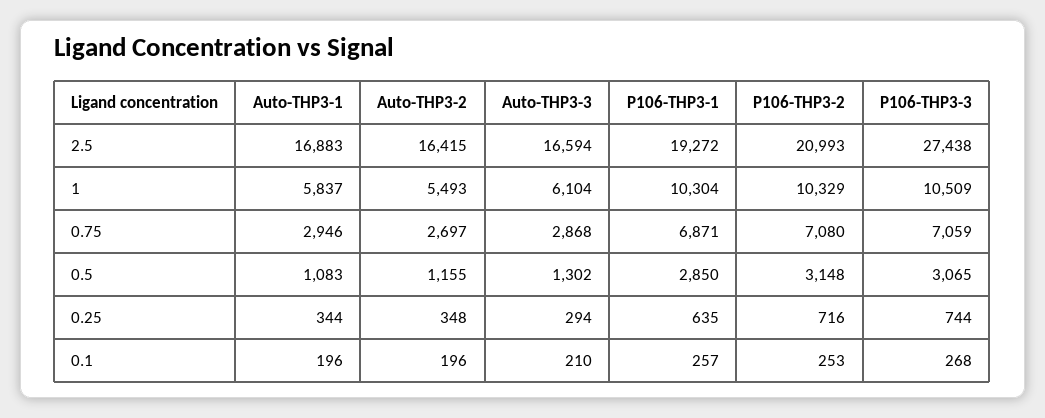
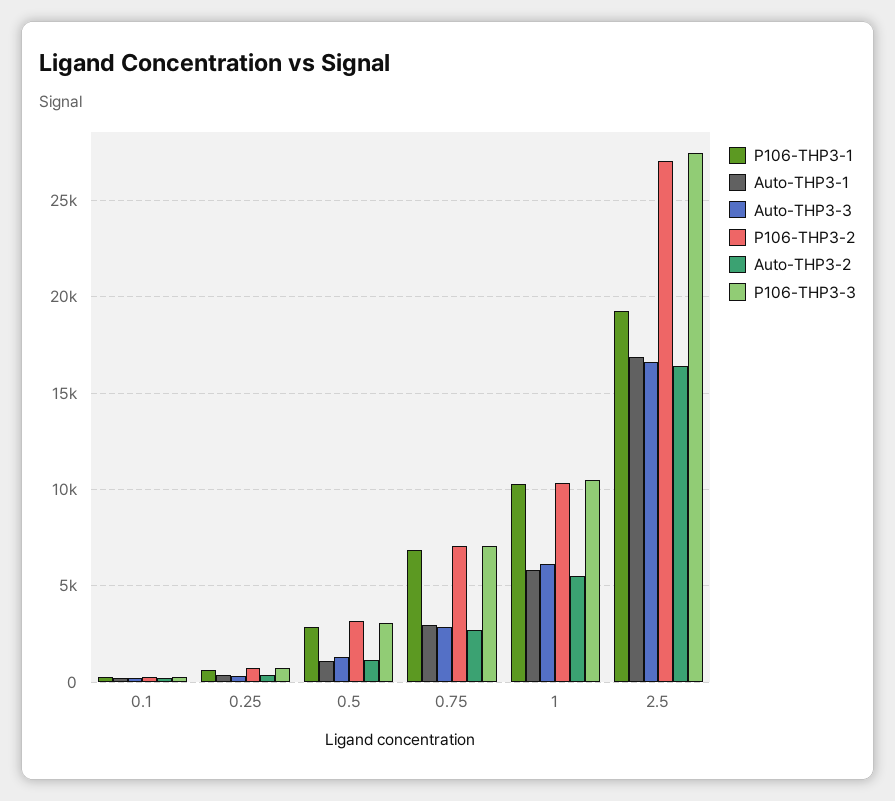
  {
    "Auto-THP3-1": {
      "2.5": 16883,
      "1": 5837,
      "0.75": 2946,
      "0.5": 1083,
      "0.25": 344,
      "0.1": 196
    },
    "Auto-THP3-2": {
      "2.5": 16415,
      "1": 5493,
      "0.75": 2697,
      "0.5": 1155,
      "0.25": 348,
      "0.1": 196
    },
    "Auto-THP3-3": {
      "2.5": 16594,
      "1": 6104,
      "0.75": 2868,
      "0.5": 1302,
      "0.25": 294,
      "0.1": 210
    },
    "P106-THP3-1": {
      "2.5": 19272,
      "1": 10304,
      "0.75": 6871,
      "0.5": 2850,
      "0.25": 635,
      "0.1": 257
    },
    "P106-THP3-2": {
-     "2.5": 20993,
+     "2.5": 27000,
      "1": 10329,
      "0.75": 7080,
      "0.5": 3148,
      "0.25": 716,
      "0.1": 253
    },
    "P106-THP3-3": {
      "2.5": 27438,
      "1": 10509,
      "0.75": 7059,
      "0.5": 3065,
      "0.25": 744,
      "0.1": 268
    }
  }

